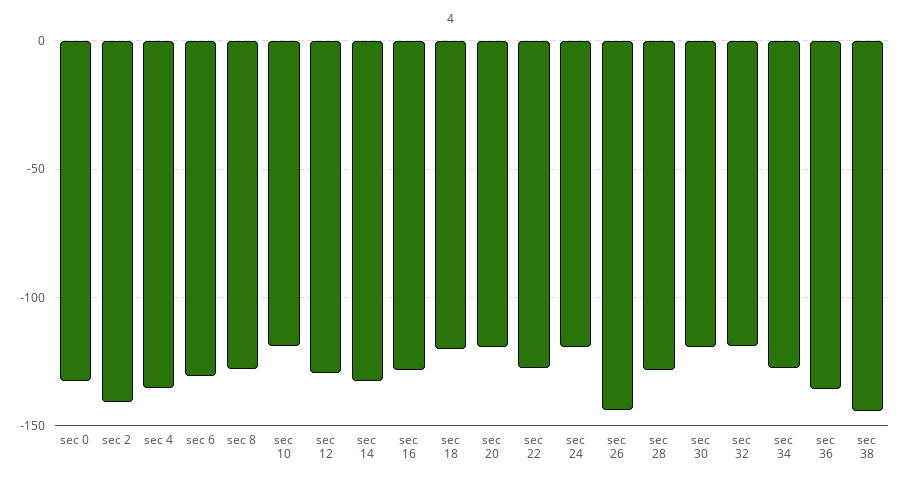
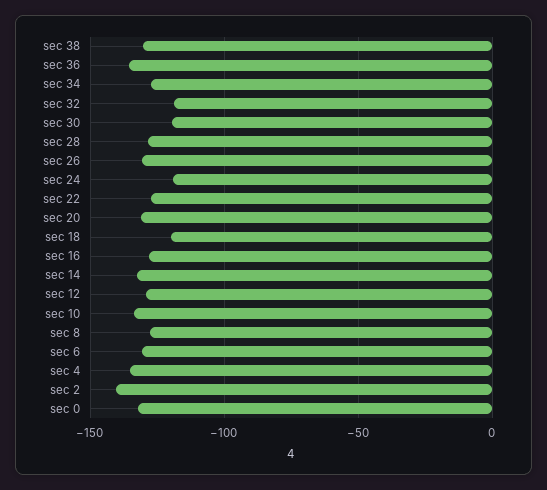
  {
    "sec 0": -130,
    "sec 2": -140,
    "sec 4": -135,
    "sec 6": -130,
    "sec 8": -130,
-   "sec 10": -120,
+   "sec 10": -135,
    "sec 12": -130,
    "sec 14": -135,
    "sec 16": -130,
    "sec 18": -120,
-   "sec 20": -120,
+   "sec 20": -130,
    "sec 22": -130,
    "sec 24": -120,
-   "sec 26": -145,
+   "sec 26": -130,
    "sec 28": -130,
    "sec 30": -120,
    "sec 32": -120,
    "sec 34": -125,
    "sec 36": -135,
-   "sec 38": -145
+   "sec 38": -130
  }

